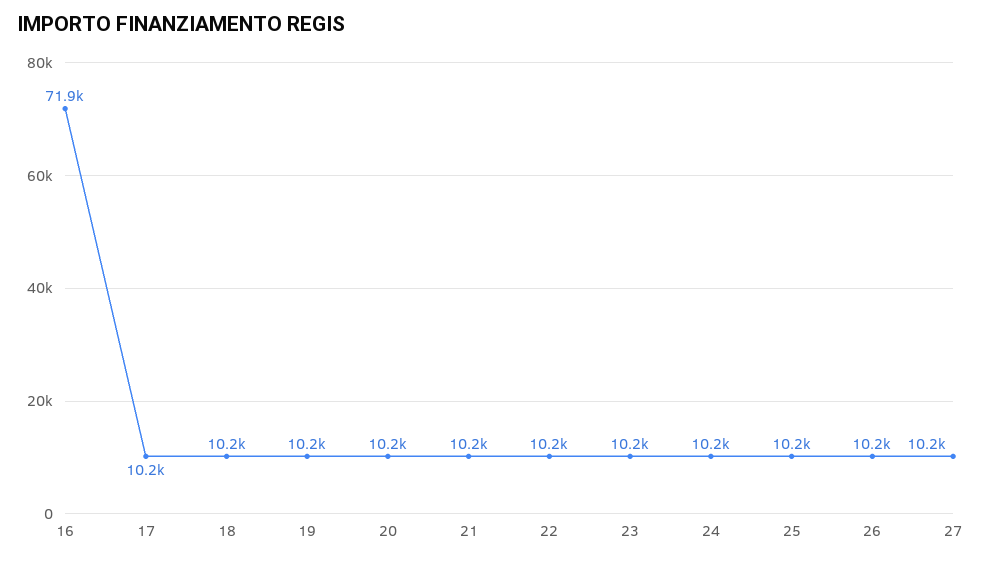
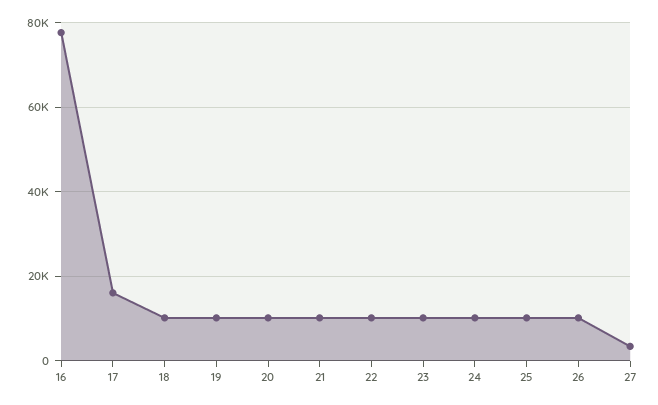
  {
-   "16": 71900,
+   "16": 78000,
-   "17": 10200,
+   "17": 16000,
    "18": 10200,
    "19": 10200,
    "20": 10200,
    "21": 10200,
    "22": 10200,
    "23": 10200,
    "24": 10200,
    "25": 10200,
    "26": 10200,
-   "27": 10200
+   "27": 4000
  }

